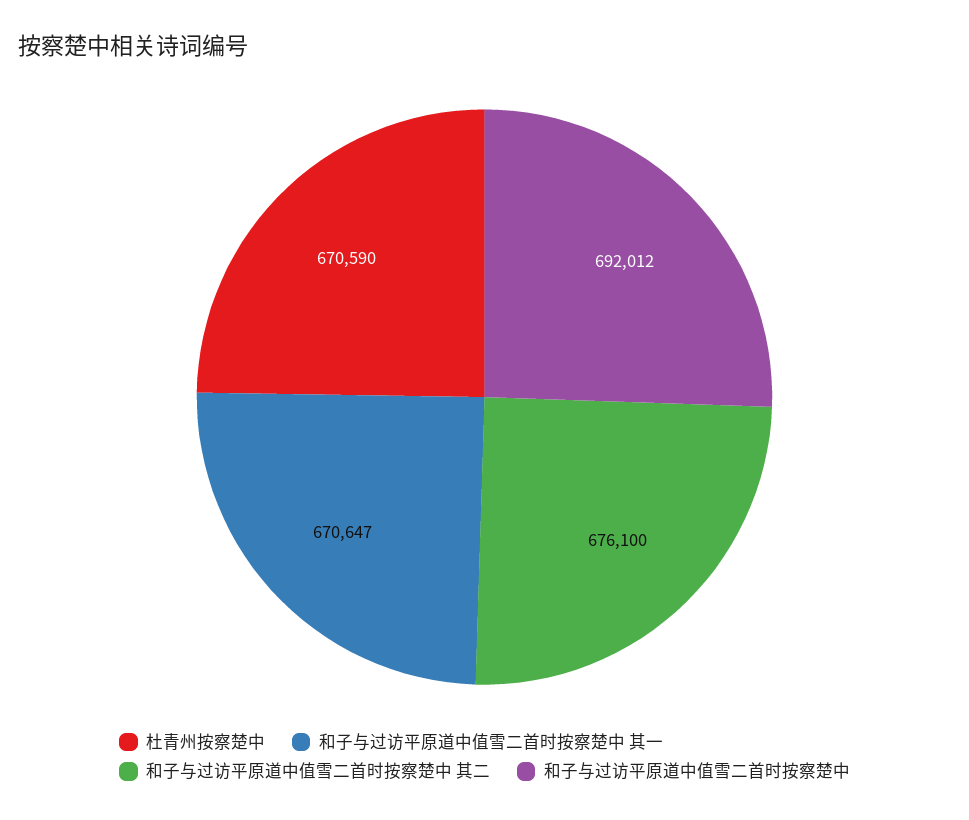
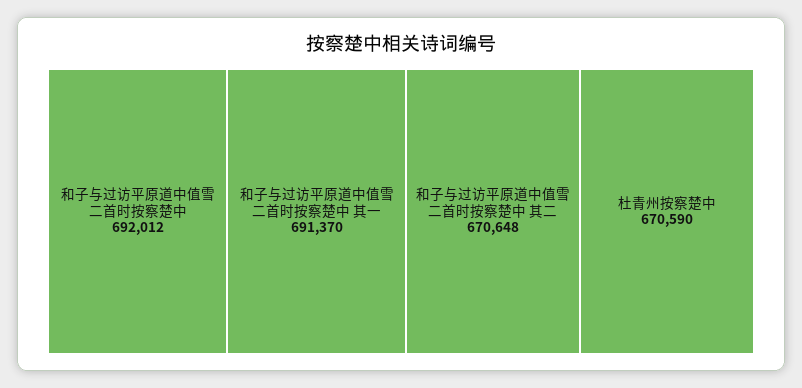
  {
    "杜青州按察楚中": 670590,
-   "和子与过访平原道中值雪二首时按察楚中 其一": 670647,
+   "和子与过访平原道中值雪二首时按察楚中 其一": 691370,
-   "和子与过访平原道中值雪二首时按察楚中 其二": 676100,
+   "和子与过访平原道中值雪二首时按察楚中 其二": 670648,
    "和子与过访平原道中值雪二首时按察楚中": 692012
  }

